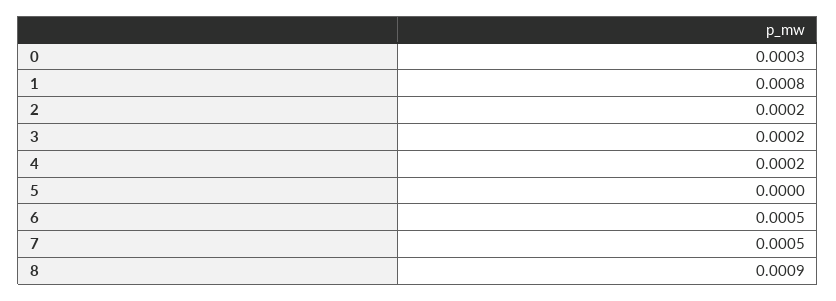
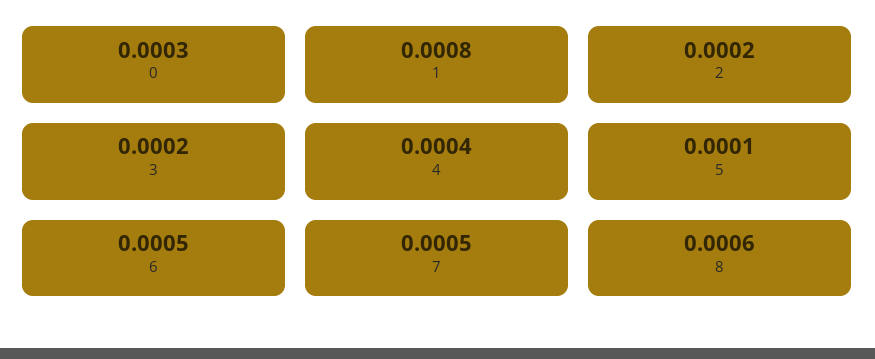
  {
    "0": 0.0003,
    "1": 0.0008,
    "2": 0.0002,
    "3": 0.0002,
-   "4": 0.0002,
+   "4": 0.0004,
-   "5": 0,
+   "5": 0.0001,
    "6": 0.0005,
    "7": 0.0005,
-   "8": 0.0009
+   "8": 0.0006
  }

